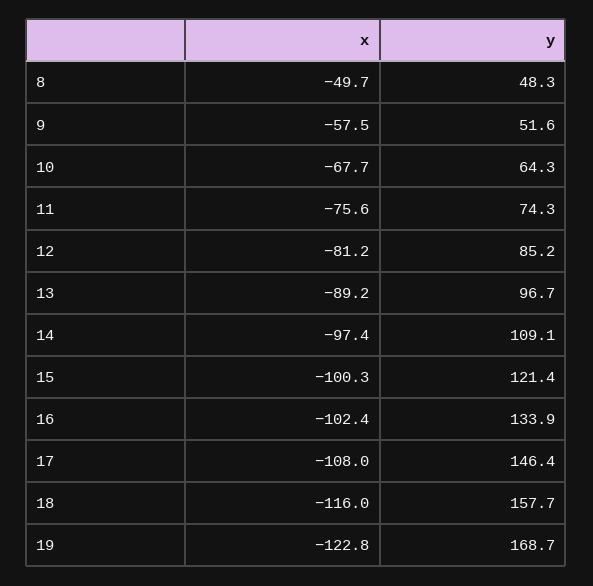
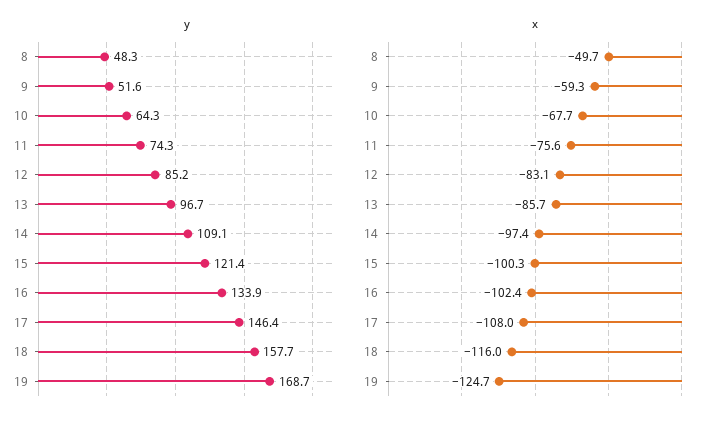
  {
    "x": {
      "8": -49.7,
-     "9": -57.5,
+     "9": -59.3,
      "10": -67.7,
      "11": -75.6,
-     "12": -81.2,
+     "12": -83.1,
-     "13": -89.2,
+     "13": -85.7,
      "14": -97.4,
      "15": -100.3,
      "16": -102.4,
      "17": -108,
      "18": -116,
-     "19": -122.8
+     "19": -124.7
    },
    "y": {
      "8": 48.3,
      "9": 51.6,
      "10": 64.3,
      "11": 74.3,
      "12": 85.2,
      "13": 96.7,
      "14": 109.1,
      "15": 121.4,
      "16": 133.9,
      "17": 146.4,
      "18": 157.7,
      "19": 168.7
    }
  }

